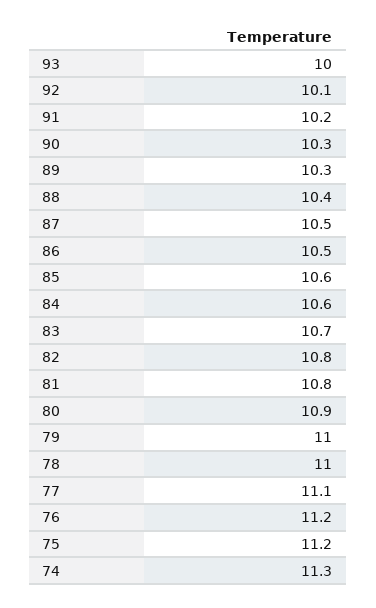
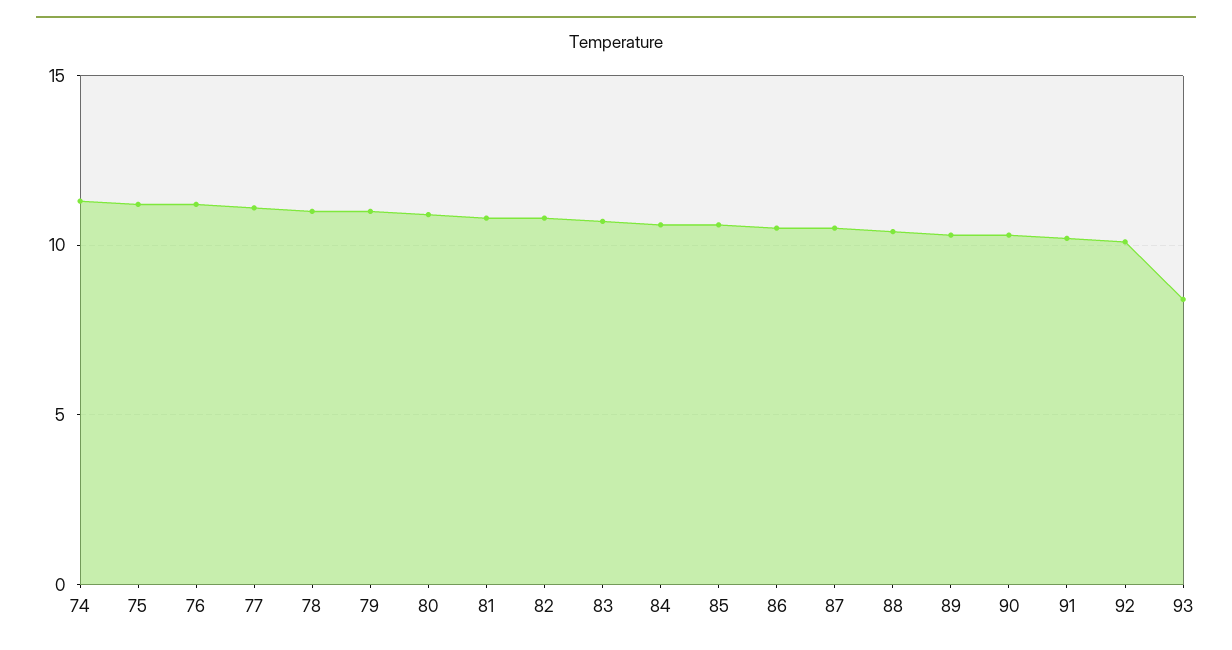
  {
-   "93": 10,
+   "93": 8.5,
    "92": 10.1,
    "91": 10.2,
    "90": 10.3,
    "89": 10.3,
    "88": 10.4,
    "87": 10.5,
    "86": 10.5,
    "85": 10.6,
    "84": 10.6,
    "83": 10.7,
    "82": 10.8,
    "81": 10.8,
    "80": 10.9,
    "79": 11,
    "78": 11,
    "77": 11.1,
    "76": 11.2,
    "75": 11.2,
    "74": 11.3
  }

